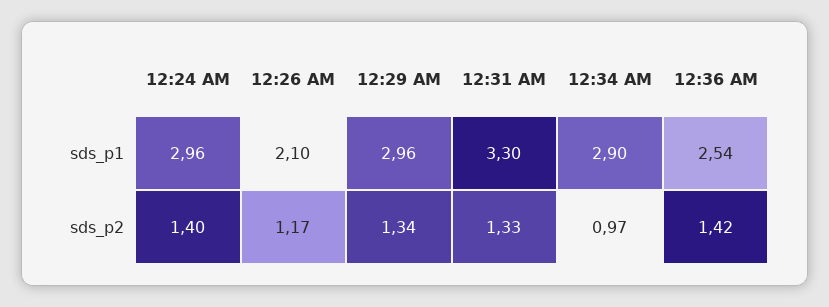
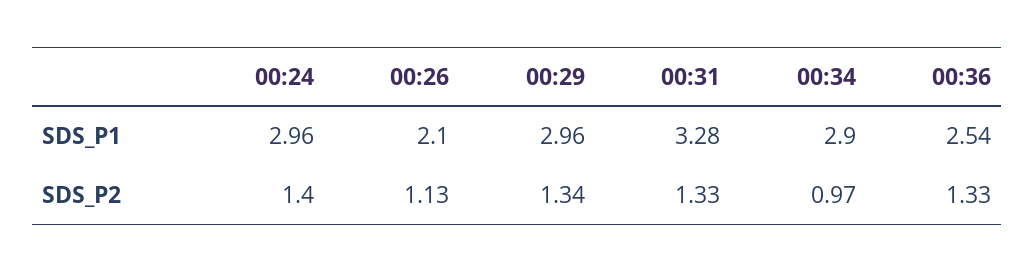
  {
    "12:24 AM": {
      "sds_p1": 2.96,
      "sds_p2": 1.4
    },
    "12:26 AM": {
      "sds_p1": 2.1,
-     "sds_p2": 1.17
+     "sds_p2": 1.13
    },
    "12:29 AM": {
      "sds_p1": 2.96,
      "sds_p2": 1.34
    },
    "12:31 AM": {
-     "sds_p1": 3.3,
+     "sds_p1": 3.28,
      "sds_p2": 1.33
    },
    "12:34 AM": {
      "sds_p1": 2.9,
      "sds_p2": 0.97
    },
    "12:36 AM": {
      "sds_p1": 2.54,
-     "sds_p2": 1.42
+     "sds_p2": 1.33
    }
  }

